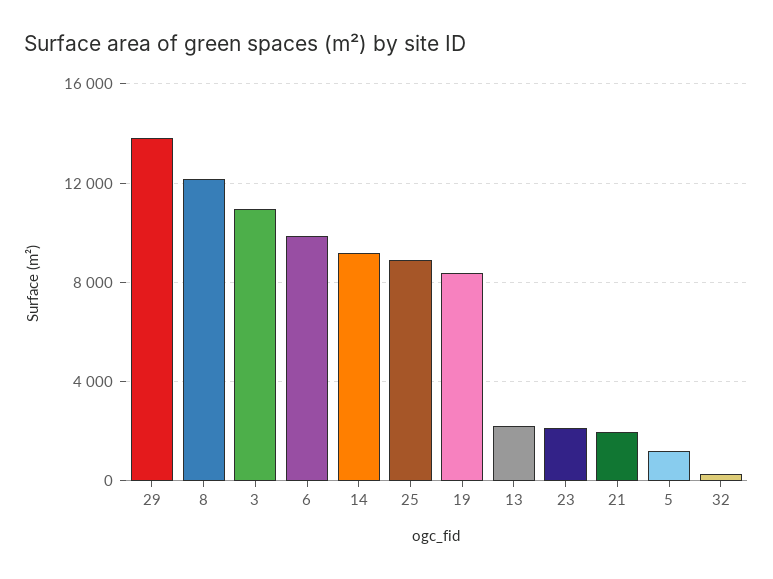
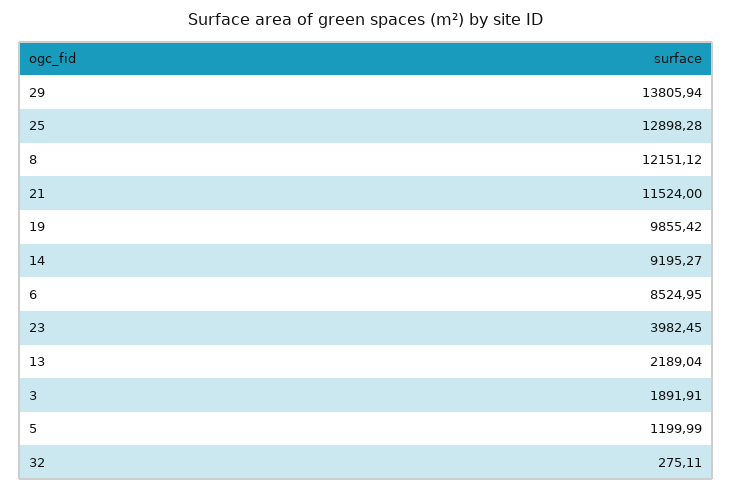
  {
    "29": 13805.94,
    "8": 12151.12,
-   "3": 11000,
+   "3": 1891.91,
-   "6": 10000,
+   "6": 8524.95,
    "14": 9195.27,
-   "25": 9000,
+   "25": 12898.28,
-   "19": 8500,
+   "19": 9855.42,
    "13": 2189.04,
-   "23": 2000,
+   "23": 3982.45,
-   "21": 2000,
+   "21": 11524,
    "5": 1199.99,
    "32": 275.11
  }

